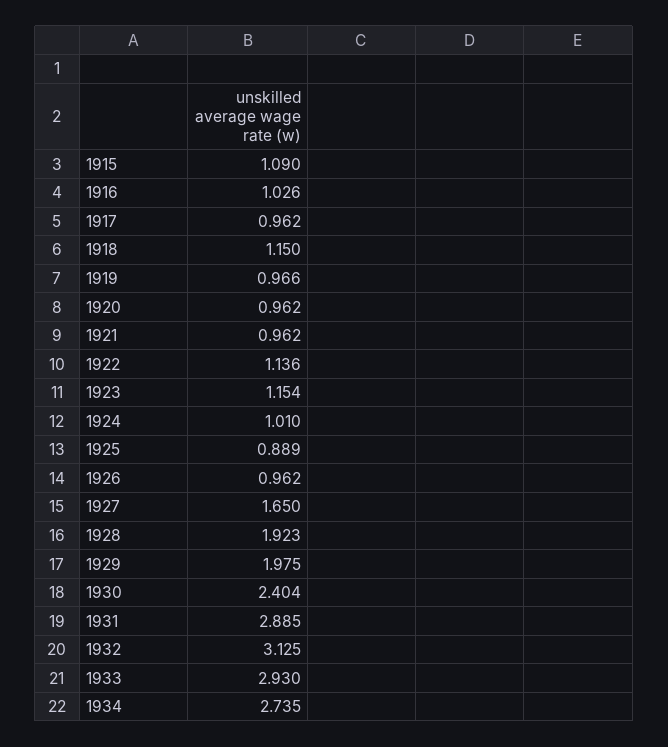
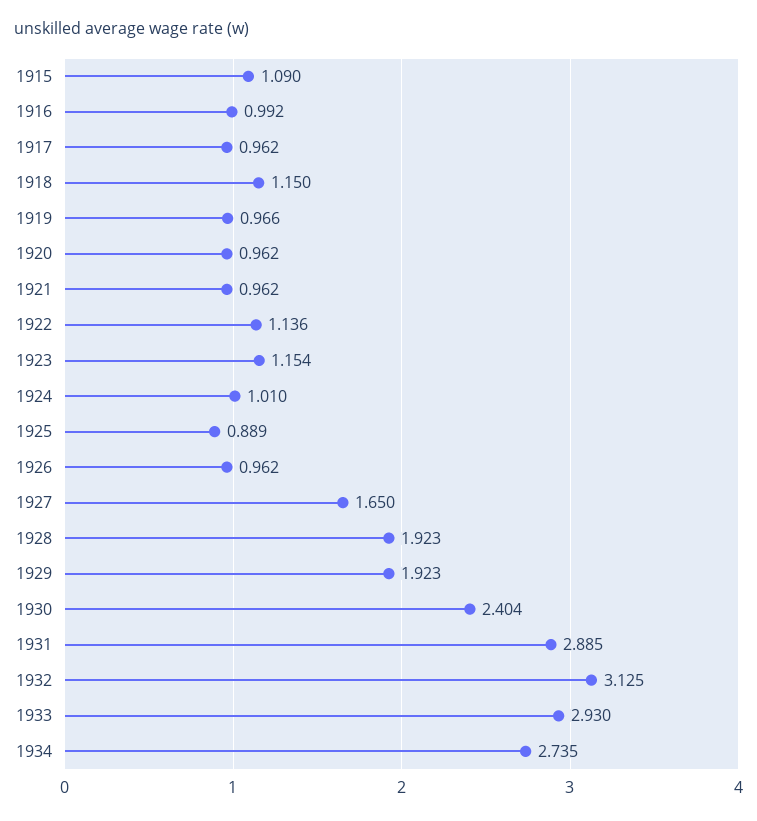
  {
    "1915": 1.09,
-   "1916": 1.026,
+   "1916": 0.992,
    "1917": 0.962,
    "1918": 1.15,
    "1919": 0.966,
    "1920": 0.962,
    "1921": 0.962,
    "1922": 1.136,
    "1923": 1.154,
    "1924": 1.01,
    "1925": 0.889,
    "1926": 0.962,
    "1927": 1.65,
    "1928": 1.923,
-   "1929": 1.975,
+   "1929": 1.923,
    "1930": 2.404,
    "1931": 2.885,
    "1932": 3.125,
    "1933": 2.93,
    "1934": 2.735
  }

